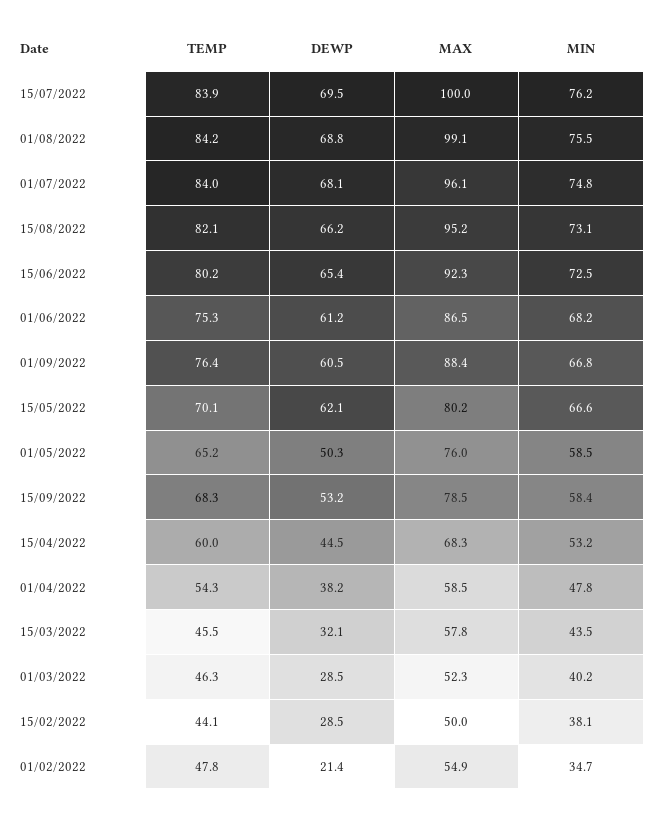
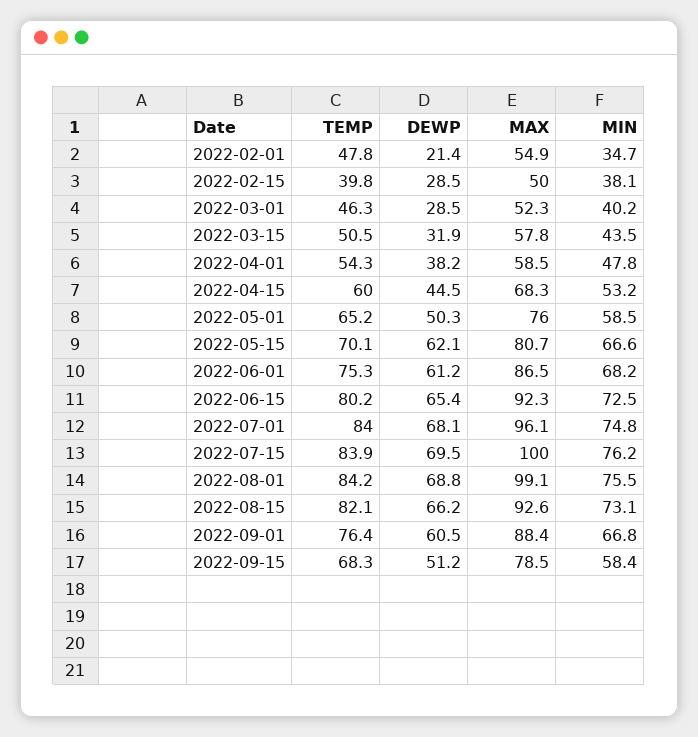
  {
    "TEMP": {
      "15/07/2022": 83.9,
      "01/08/2022": 84.2,
      "01/07/2022": 84,
      "15/08/2022": 82.1,
      "15/06/2022": 80.2,
      "01/06/2022": 75.3,
      "01/09/2022": 76.4,
      "15/05/2022": 70.1,
      "01/05/2022": 65.2,
      "15/09/2022": 68.3,
      "15/04/2022": 60,
      "01/04/2022": 54.3,
-     "15/03/2022": 45.5,
+     "15/03/2022": 50.5,
      "01/03/2022": 46.3,
-     "15/02/2022": 44.1,
+     "15/02/2022": 39.8,
      "01/02/2022": 47.8
    },
    "DEWP": {
      "15/07/2022": 69.5,
      "01/08/2022": 68.8,
      "01/07/2022": 68.1,
      "15/08/2022": 66.2,
      "15/06/2022": 65.4,
      "01/06/2022": 61.2,
      "01/09/2022": 60.5,
      "15/05/2022": 62.1,
      "01/05/2022": 50.3,
-     "15/09/2022": 53.2,
+     "15/09/2022": 51.2,
      "15/04/2022": 44.5,
      "01/04/2022": 38.2,
-     "15/03/2022": 32.1,
+     "15/03/2022": 31.9,
      "01/03/2022": 28.5,
      "15/02/2022": 28.5,
      "01/02/2022": 21.4
    },
    "MAX": {
      "15/07/2022": 100,
      "01/08/2022": 99.1,
      "01/07/2022": 96.1,
-     "15/08/2022": 95.2,
+     "15/08/2022": 92.6,
      "15/06/2022": 92.3,
      "01/06/2022": 86.5,
      "01/09/2022": 88.4,
-     "15/05/2022": 80.2,
+     "15/05/2022": 80.7,
      "01/05/2022": 76,
      "15/09/2022": 78.5,
      "15/04/2022": 68.3,
      "01/04/2022": 58.5,
      "15/03/2022": 57.8,
      "01/03/2022": 52.3,
      "15/02/2022": 50,
      "01/02/2022": 54.9
    },
    "MIN": {
      "15/07/2022": 76.2,
      "01/08/2022": 75.5,
      "01/07/2022": 74.8,
      "15/08/2022": 73.1,
      "15/06/2022": 72.5,
      "01/06/2022": 68.2,
      "01/09/2022": 66.8,
      "15/05/2022": 66.6,
      "01/05/2022": 58.5,
      "15/09/2022": 58.4,
      "15/04/2022": 53.2,
      "01/04/2022": 47.8,
      "15/03/2022": 43.5,
      "01/03/2022": 40.2,
      "15/02/2022": 38.1,
      "01/02/2022": 34.7
    }
  }

